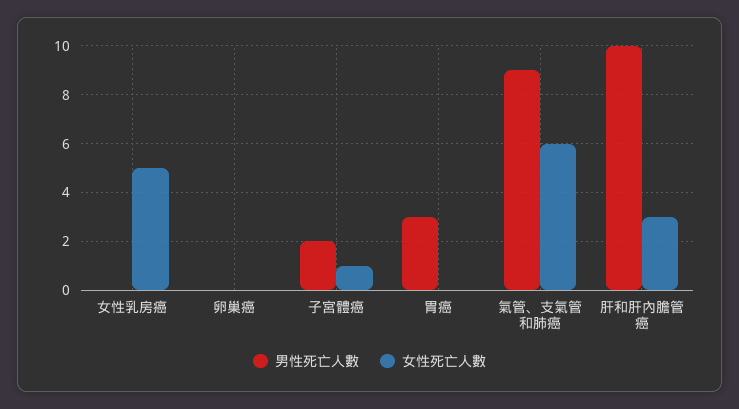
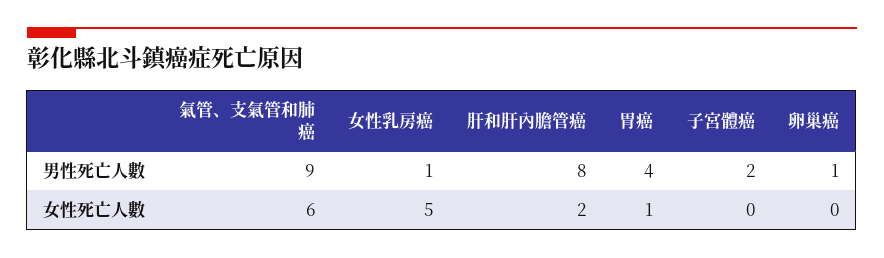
  {
    "男性死亡人數": {
-     "女性乳房癌": 0,
+     "女性乳房癌": 1,
-     "卵巢癌": 0,
+     "卵巢癌": 1,
      "子宮體癌": 2,
-     "胃癌": 3,
+     "胃癌": 4,
      "氣管、支氣管和肺癌": 9,
-     "肝和肝內膽管癌": 10
+     "肝和肝內膽管癌": 8
    },
    "女性死亡人數": {
      "女性乳房癌": 5,
      "卵巢癌": 0,
-     "子宮體癌": 1,
+     "子宮體癌": 0,
-     "胃癌": 0,
+     "胃癌": 1,
      "氣管、支氣管和肺癌": 6,
-     "肝和肝內膽管癌": 3
+     "肝和肝內膽管癌": 2
    }
  }

